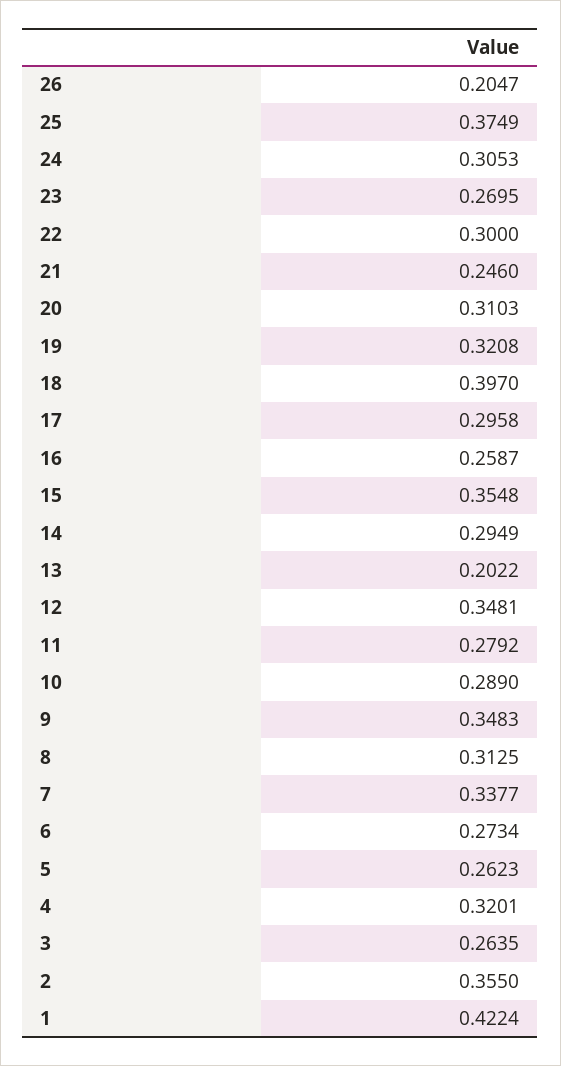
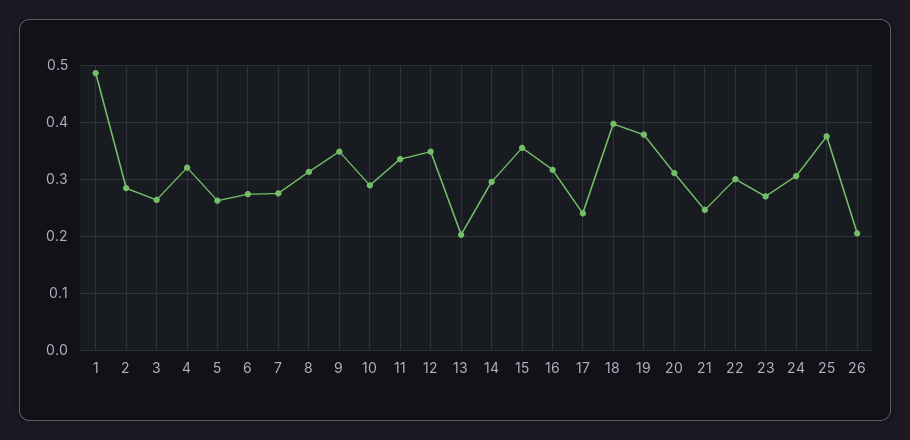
  {
    "26": 0.2047,
    "25": 0.3749,
    "24": 0.3053,
    "23": 0.2695,
    "22": 0.3,
    "21": 0.246,
    "20": 0.3103,
-   "19": 0.3208,
+   "19": 0.38,
    "18": 0.397,
-   "17": 0.2958,
+   "17": 0.24,
-   "16": 0.2587,
+   "16": 0.32,
    "15": 0.3548,
    "14": 0.2949,
    "13": 0.2022,
    "12": 0.3481,
-   "11": 0.2792,
+   "11": 0.34,
    "10": 0.289,
    "9": 0.3483,
    "8": 0.3125,
-   "7": 0.3377,
+   "7": 0.28,
    "6": 0.2734,
    "5": 0.2623,
    "4": 0.3201,
    "3": 0.2635,
-   "2": 0.355,
+   "2": 0.28,
-   "1": 0.4224
+   "1": 0.48
  }

